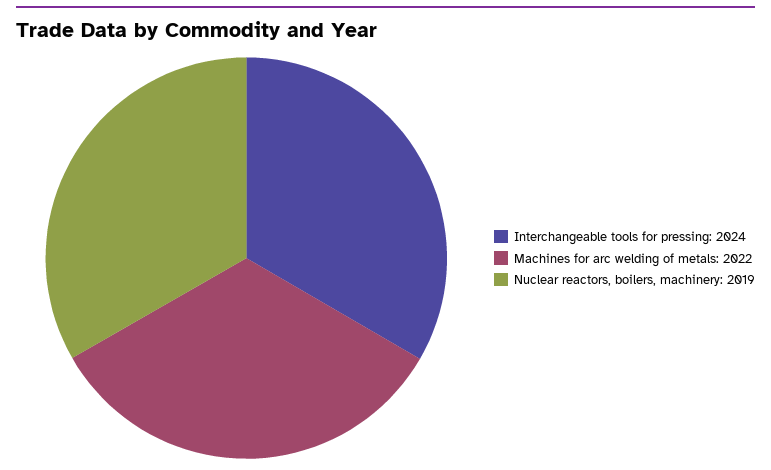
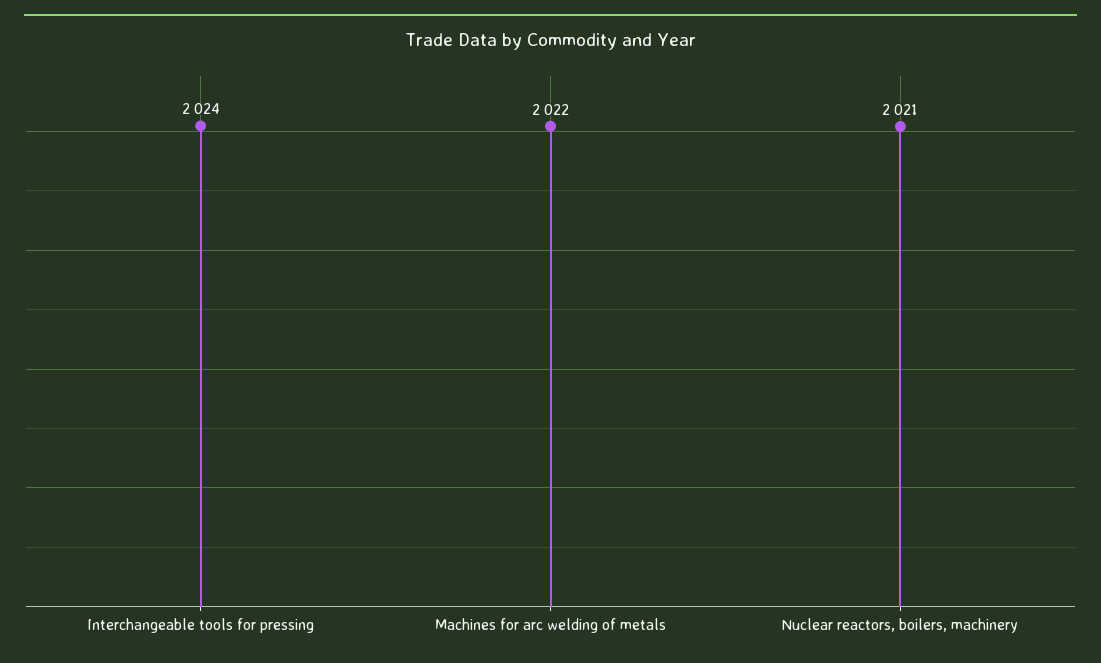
  {
    "Interchangeable tools for pressing": 2024,
    "Machines for arc welding of metals": 2022,
-   "Nuclear reactors, boilers, machinery": 2019
+   "Nuclear reactors, boilers, machinery": 2021
  }

